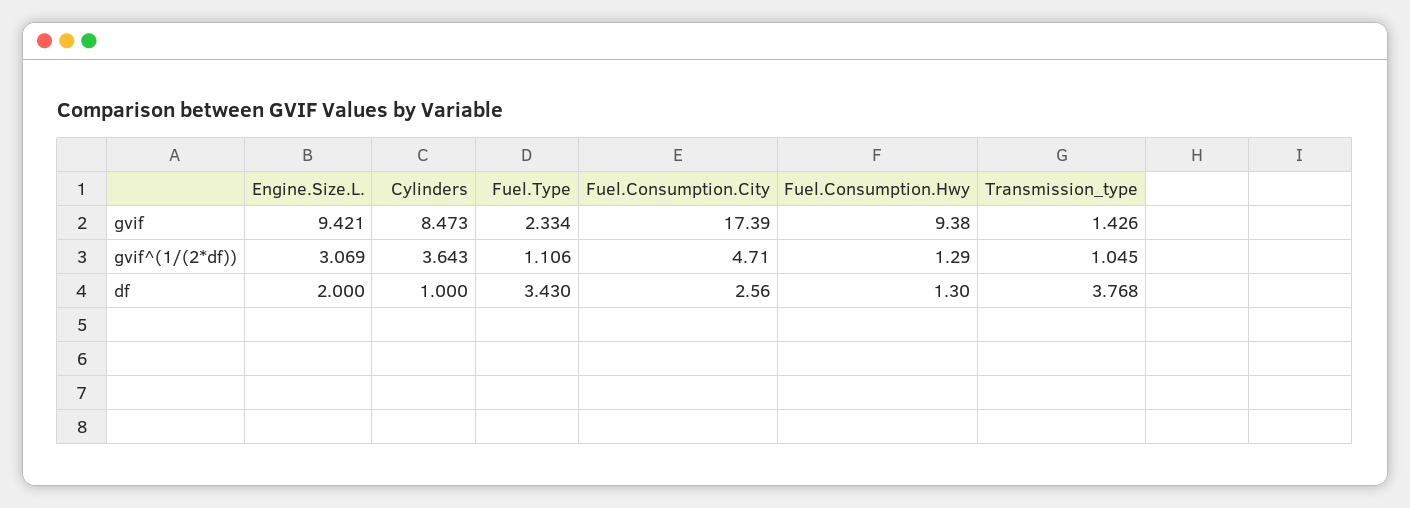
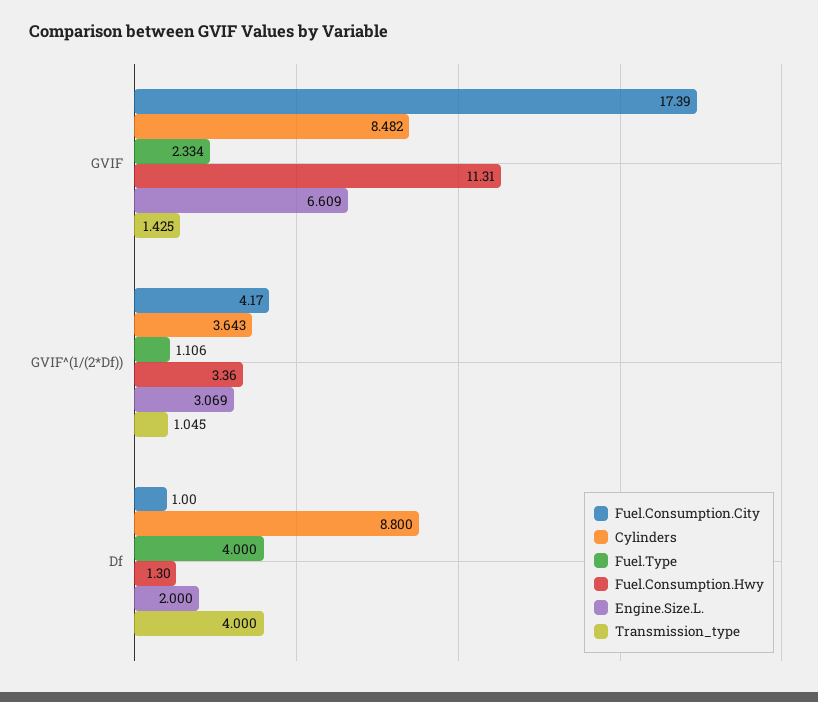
  {
    "Engine.Size.L.": {
-     "gvif": 9.421,
+     "gvif": 6.609,
      "gvif^(1/(2*df))": 3.069,
      "df": 2
    },
    "Cylinders": {
-     "gvif": 8.473,
+     "gvif": 8.482,
      "gvif^(1/(2*df))": 3.643,
-     "df": 1
+     "df": 8.8
    },
    "Fuel.Type": {
      "gvif": 2.334,
      "gvif^(1/(2*df))": 1.106,
-     "df": 3.43
+     "df": 4
    },
    "Fuel.Consumption.City": {
      "gvif": 17.39,
-     "gvif^(1/(2*df))": 4.71,
+     "gvif^(1/(2*df))": 4.17,
-     "df": 2.56
+     "df": 1
    },
    "Fuel.Consumption.Hwy": {
-     "gvif": 9.38,
+     "gvif": 11.31,
-     "gvif^(1/(2*df))": 1.29,
+     "gvif^(1/(2*df))": 3.36,
      "df": 1.3
    },
    "Transmission_type": {
-     "gvif": 1.426,
+     "gvif": 1.425,
      "gvif^(1/(2*df))": 1.045,
-     "df": 3.768
+     "df": 4
    }
  }

